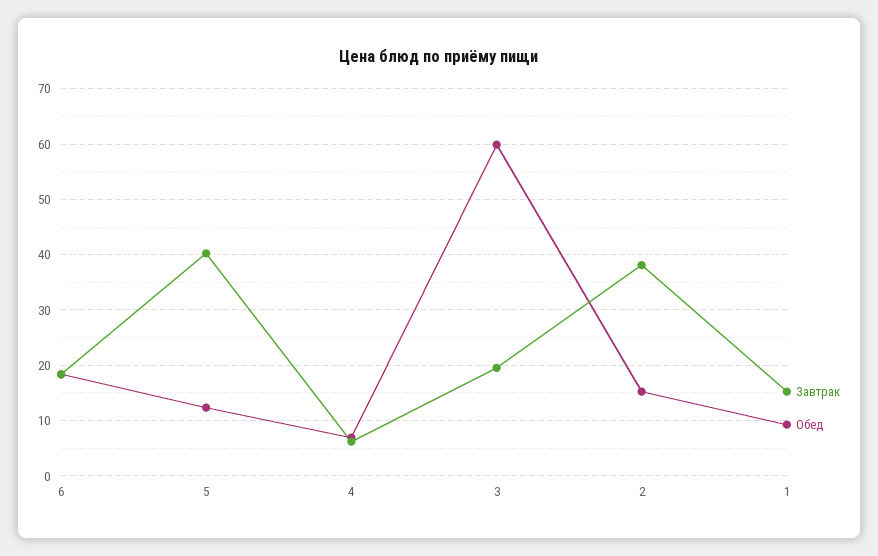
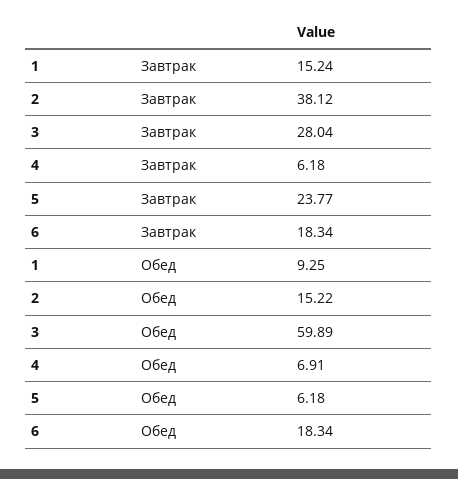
  {
    "Завтрак": {
      "6": 18.34,
-     "5": 40,
+     "5": 23.77,
      "4": 6.18,
-     "3": 20,
+     "3": 28.04,
      "2": 38.12,
      "1": 15.24
    },
    "Обед": {
      "6": 18.34,
-     "5": 12,
+     "5": 6.18,
      "4": 6.91,
      "3": 59.89,
      "2": 15.22,
      "1": 9.25
    }
  }

